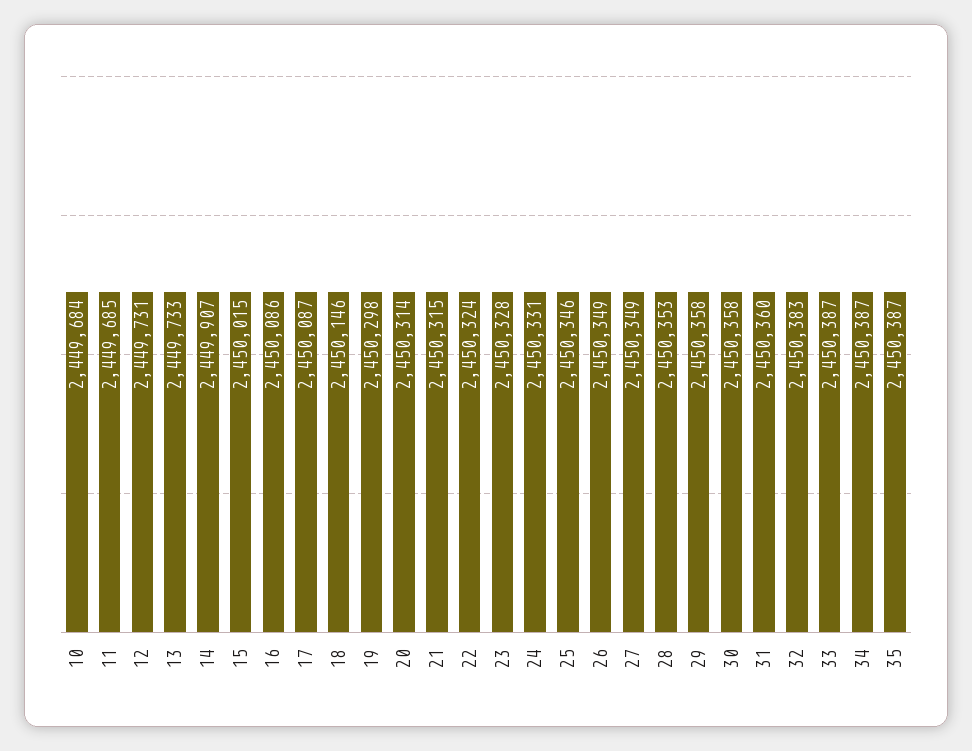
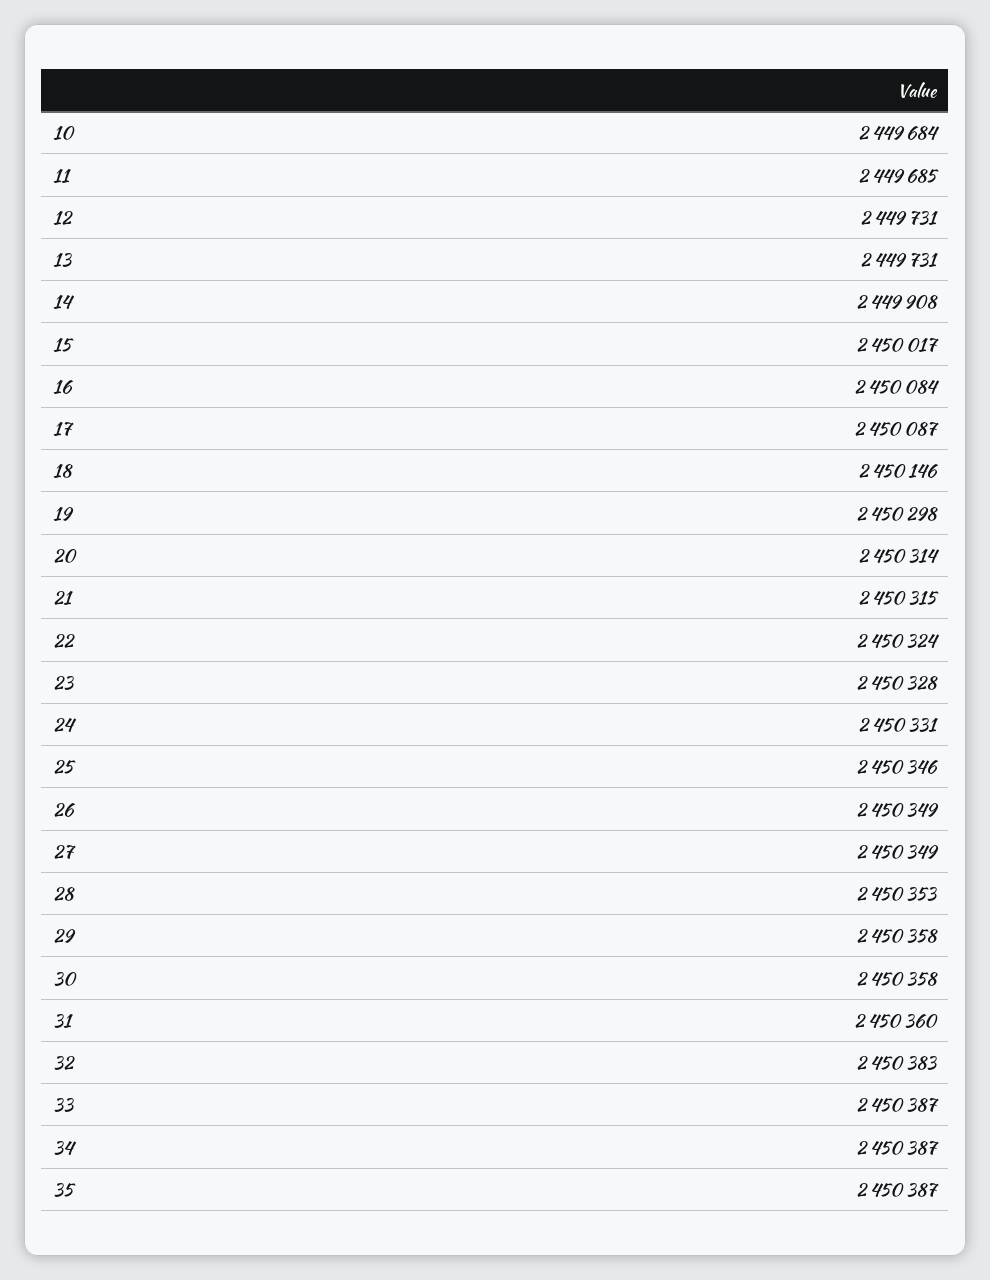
  {
    "10": 2449684,
    "11": 2449685,
    "12": 2449731,
-   "13": 2449733,
+   "13": 2449731,
-   "14": 2449907,
+   "14": 2449908,
-   "15": 2450015,
+   "15": 2450017,
-   "16": 2450086,
+   "16": 2450084,
    "17": 2450087,
    "18": 2450146,
    "19": 2450298,
    "20": 2450314,
    "21": 2450315,
    "22": 2450324,
    "23": 2450328,
    "24": 2450331,
    "25": 2450346,
    "26": 2450349,
    "27": 2450349,
    "28": 2450353,
    "29": 2450358,
    "30": 2450358,
    "31": 2450360,
    "32": 2450383,
    "33": 2450387,
    "34": 2450387,
    "35": 2450387
  }

